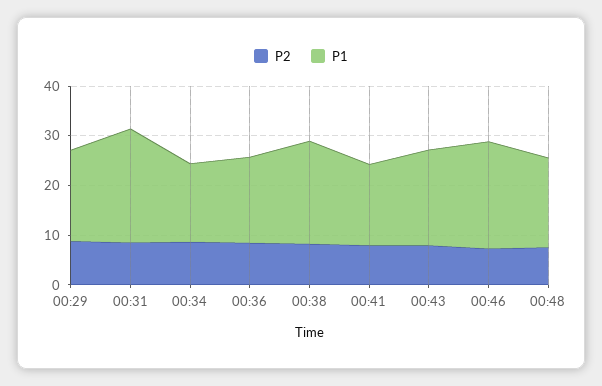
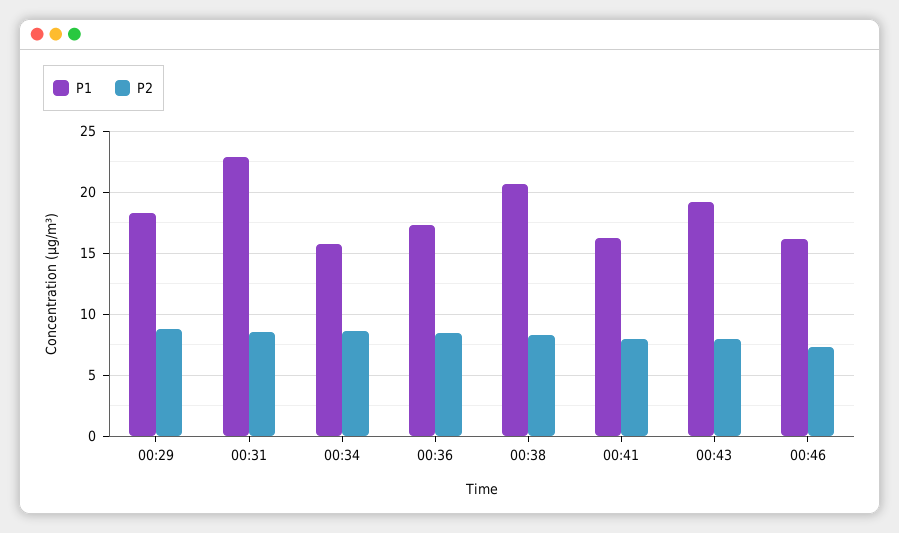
  {
    "P2": {
      "00:29": 9,
      "00:31": 8.5,
      "00:34": 8.5,
      "00:36": 8.5,
      "00:38": 8.5,
      "00:41": 8,
      "00:43": 8,
-     "00:46": 7.5,
+     "00:46": 7.5
-     "00:48": 8
    },
    "P1": {
      "00:29": 18.5,
      "00:31": 23,
      "00:34": 16,
      "00:36": 17.5,
      "00:38": 20.5,
      "00:41": 16.5,
      "00:43": 19,
-     "00:46": 22,
+     "00:46": 16
-     "00:48": 18
    }
  }

